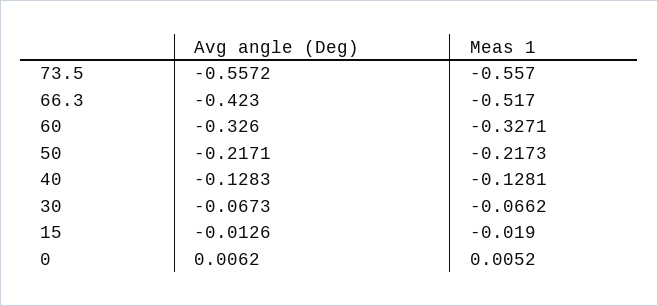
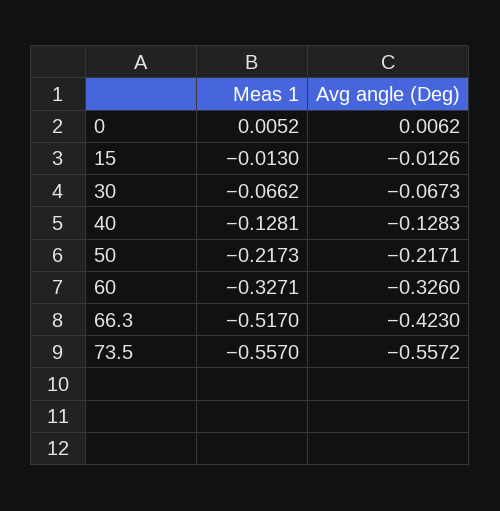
  {
    "Avg angle (Deg)": {
      "73.5": -0.5572,
      "66.3": -0.423,
      "60": -0.326,
      "50": -0.2171,
      "40": -0.1283,
      "30": -0.0673,
      "15": -0.0126,
      "0": 0.0062
    },
    "Meas 1": {
      "73.5": -0.557,
      "66.3": -0.517,
      "60": -0.3271,
      "50": -0.2173,
      "40": -0.1281,
      "30": -0.0662,
-     "15": -0.019,
+     "15": -0.013,
      "0": 0.0052
    }
  }

